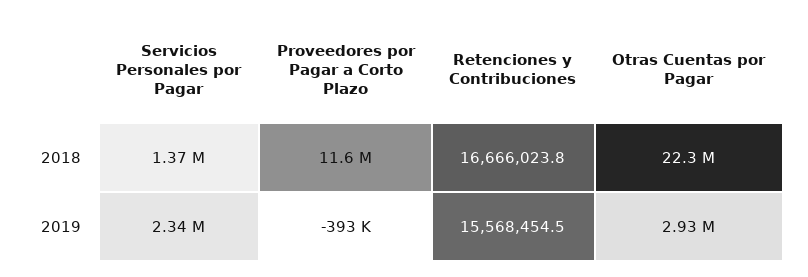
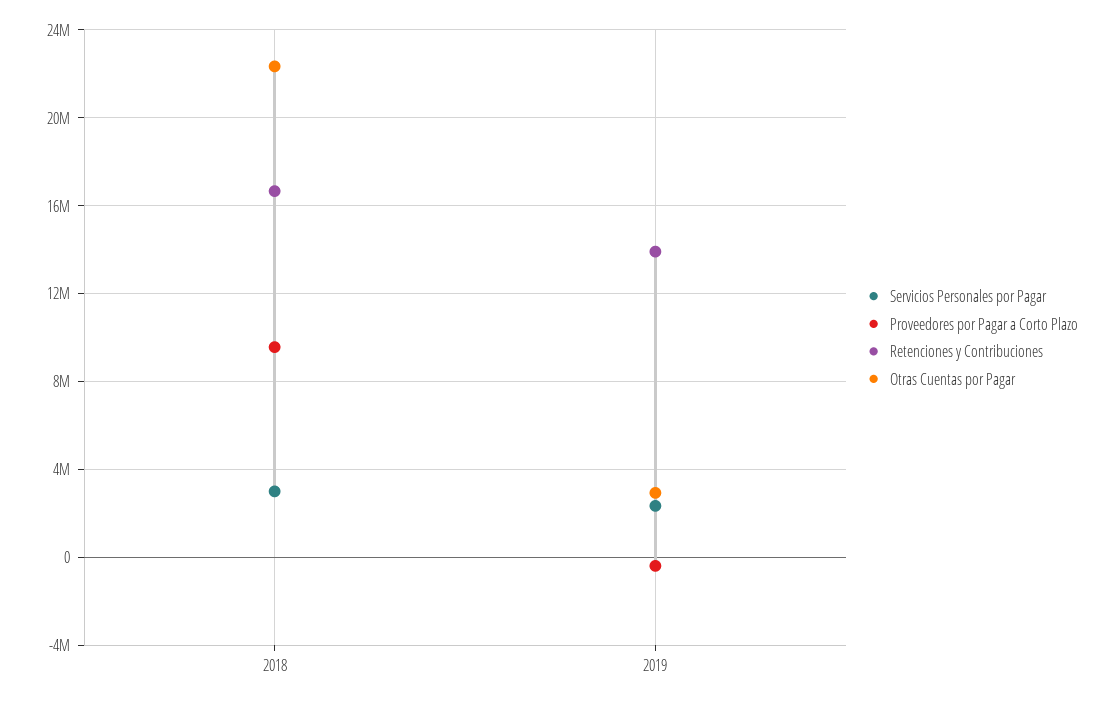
  {
    "Servicios Personales por Pagar": {
-     "2018": 1370000,
+     "2018": 3000000,
      "2019": 2340000
    },
    "Proveedores por Pagar a Corto Plazo": {
-     "2018": 11600000,
+     "2018": 9500000,
      "2019": -393000
    },
    "Retenciones y Contribuciones": {
      "2018": 16666023.8,
-     "2019": 15568454.5
+     "2019": 14000000
    },
    "Otras Cuentas por Pagar": {
      "2018": 22300000,
      "2019": 2930000
    }
  }

